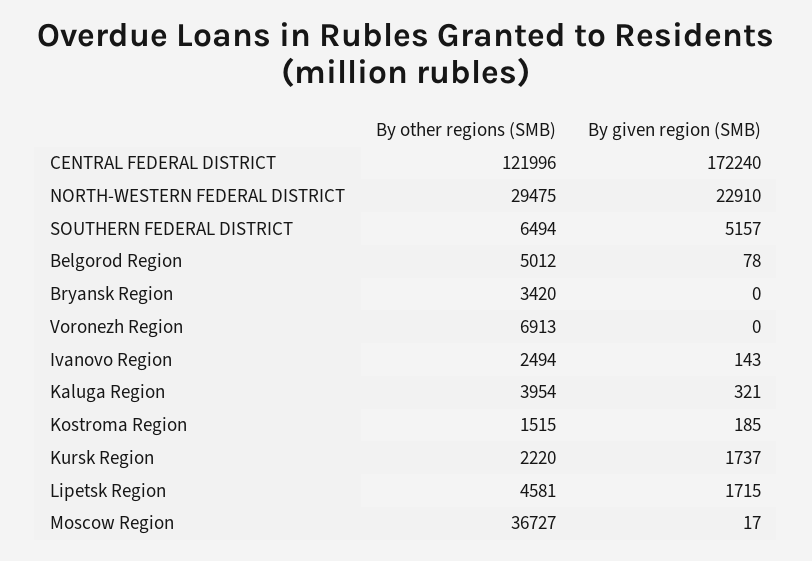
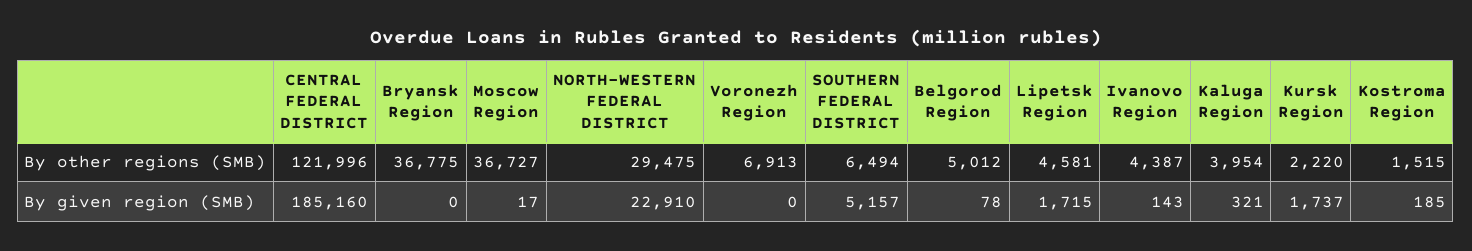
  {
    "By other regions (SMB)": {
      "CENTRAL FEDERAL DISTRICT": 121996,
      "NORTH-WESTERN FEDERAL DISTRICT": 29475,
      "SOUTHERN FEDERAL DISTRICT": 6494,
      "Belgorod Region": 5012,
-     "Bryansk Region": 3420,
+     "Bryansk Region": 36775,
      "Voronezh Region": 6913,
-     "Ivanovo Region": 2494,
+     "Ivanovo Region": 4387,
      "Kaluga Region": 3954,
      "Kostroma Region": 1515,
      "Kursk Region": 2220,
      "Lipetsk Region": 4581,
      "Moscow Region": 36727
    },
    "By given region (SMB)": {
-     "CENTRAL FEDERAL DISTRICT": 172240,
+     "CENTRAL FEDERAL DISTRICT": 185160,
      "NORTH-WESTERN FEDERAL DISTRICT": 22910,
      "SOUTHERN FEDERAL DISTRICT": 5157,
      "Belgorod Region": 78,
      "Bryansk Region": 0,
      "Voronezh Region": 0,
      "Ivanovo Region": 143,
      "Kaluga Region": 321,
      "Kostroma Region": 185,
      "Kursk Region": 1737,
      "Lipetsk Region": 1715,
      "Moscow Region": 17
    }
  }

